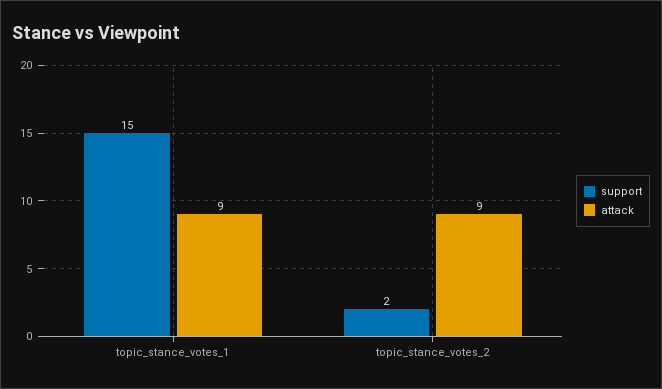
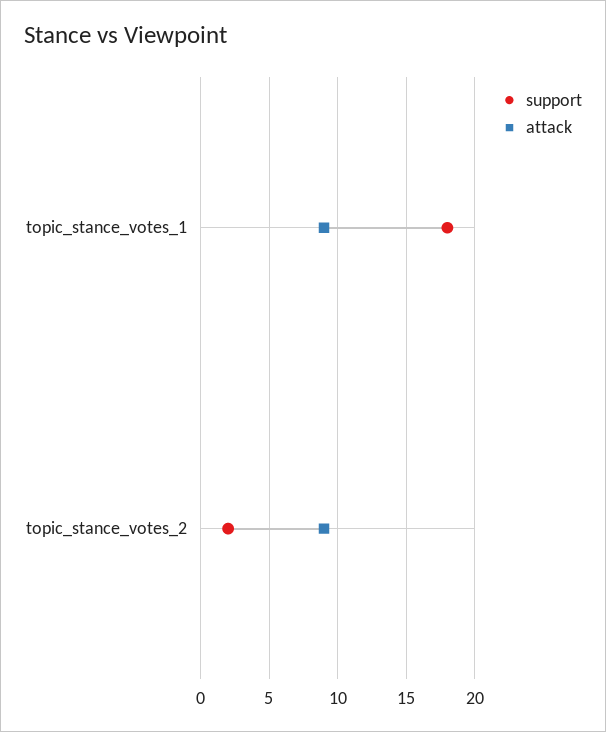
  {
    "support": {
-     "topic_stance_votes_1": 15,
+     "topic_stance_votes_1": 18,
      "topic_stance_votes_2": 2
    },
    "attack": {
      "topic_stance_votes_1": 9,
      "topic_stance_votes_2": 9
    }
  }

